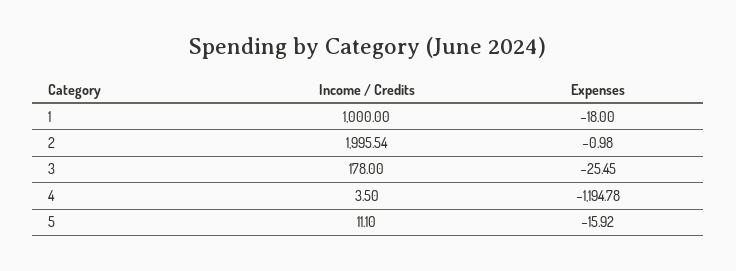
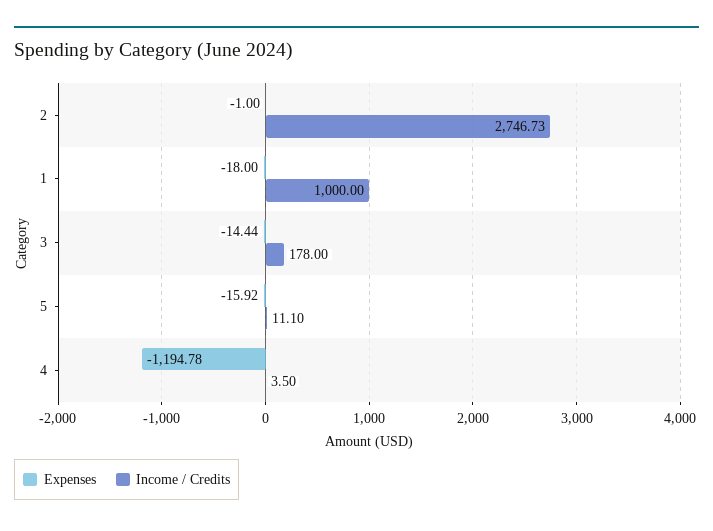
  {
    "Income / Credits": {
      "1": 1000,
-     "2": 1995.54,
+     "2": 2746.73,
      "3": 178,
      "4": 3.5,
      "5": 11.1
    },
    "Expenses": {
      "1": -18,
-     "2": -0.98,
+     "2": -1,
-     "3": -25.45,
+     "3": -14.44,
      "4": -1194.78,
      "5": -15.92
    }
  }

